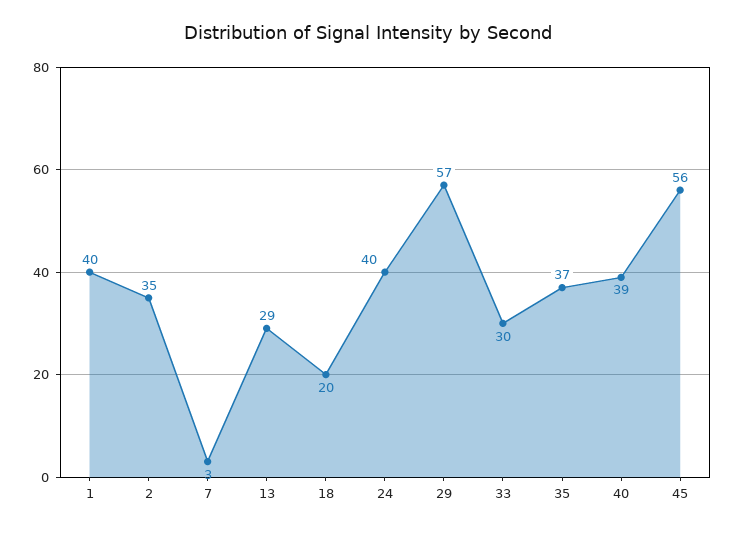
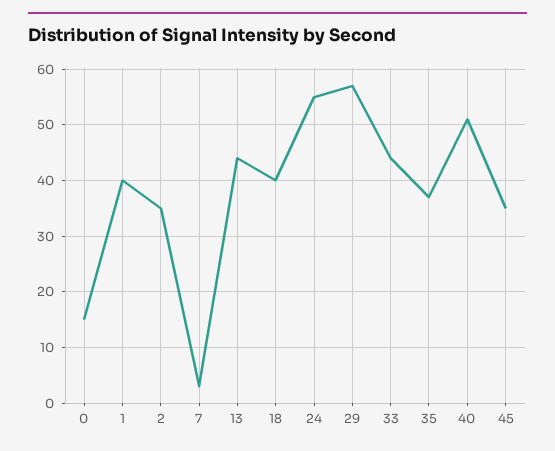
  {
    "1": 40,
    "2": 35,
    "7": 3,
-   "13": 29,
+   "13": 45,
-   "18": 20,
+   "18": 40,
-   "24": 40,
+   "24": 55,
    "29": 57,
-   "33": 30,
+   "33": 45,
    "35": 37,
-   "40": 39,
+   "40": 50,
-   "45": 56
+   "45": 35,
+   "0": 15
  }

